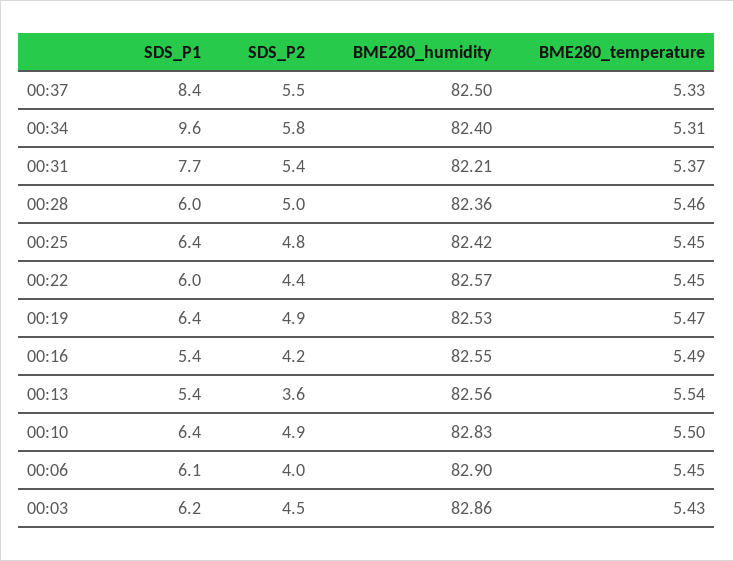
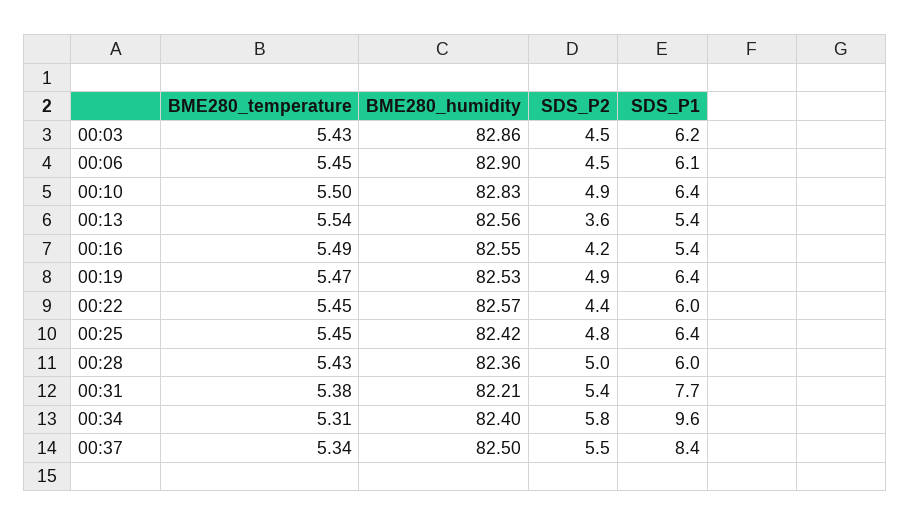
  {
    "SDS_P1": {
      "00:37": 8.4,
      "00:34": 9.6,
      "00:31": 7.7,
      "00:28": 6,
      "00:25": 6.4,
      "00:22": 6,
      "00:19": 6.4,
      "00:16": 5.4,
      "00:13": 5.4,
      "00:10": 6.4,
      "00:06": 6.1,
      "00:03": 6.2
    },
    "SDS_P2": {
      "00:37": 5.5,
      "00:34": 5.8,
      "00:31": 5.4,
      "00:28": 5,
      "00:25": 4.8,
      "00:22": 4.4,
      "00:19": 4.9,
      "00:16": 4.2,
      "00:13": 3.6,
      "00:10": 4.9,
-     "00:06": 4,
+     "00:06": 4.5,
      "00:03": 4.5
    },
    "BME280_humidity": {
      "00:37": 82.5,
      "00:34": 82.4,
      "00:31": 82.21,
      "00:28": 82.36,
      "00:25": 82.42,
      "00:22": 82.57,
      "00:19": 82.53,
      "00:16": 82.55,
      "00:13": 82.56,
      "00:10": 82.83,
      "00:06": 82.9,
      "00:03": 82.86
    },
    "BME280_temperature": {
-     "00:37": 5.33,
+     "00:37": 5.34,
      "00:34": 5.31,
-     "00:31": 5.37,
+     "00:31": 5.38,
-     "00:28": 5.46,
+     "00:28": 5.43,
      "00:25": 5.45,
      "00:22": 5.45,
      "00:19": 5.47,
      "00:16": 5.49,
      "00:13": 5.54,
      "00:10": 5.5,
      "00:06": 5.45,
      "00:03": 5.43
    }
  }

